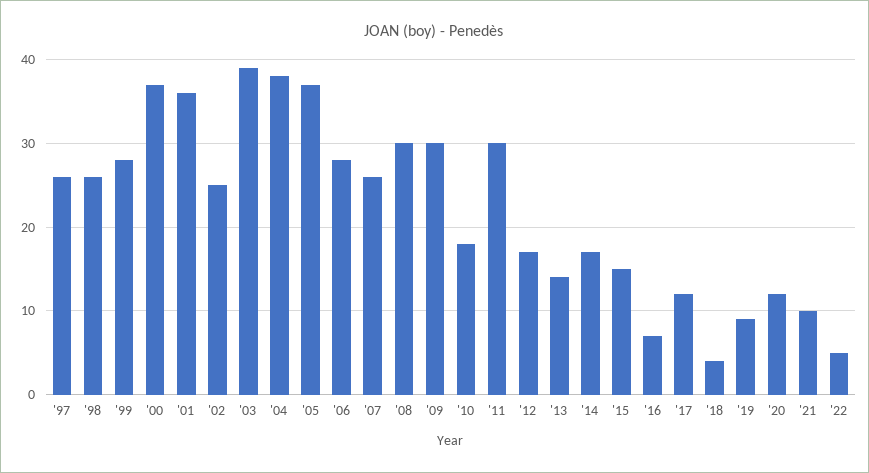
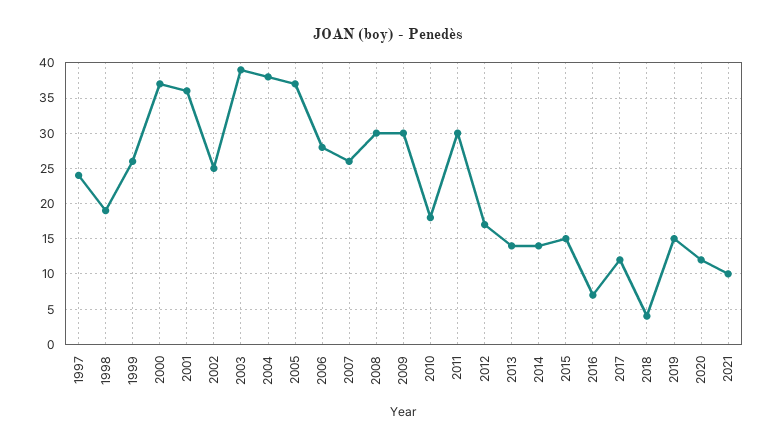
  {
-   "'97": 26,
+   "'97": 24,
-   "'98": 26,
+   "'98": 19,
-   "'99": 28,
+   "'99": 26,
    "'00": 37,
    "'01": 36,
    "'02": 25,
    "'03": 39,
    "'04": 38,
    "'05": 37,
    "'06": 28,
    "'07": 26,
    "'08": 30,
    "'09": 30,
    "'10": 18,
    "'11": 30,
    "'12": 17,
    "'13": 14,
-   "'14": 17,
+   "'14": 14,
    "'15": 15,
    "'16": 7,
    "'17": 12,
    "'18": 4,
-   "'19": 9,
+   "'19": 15,
    "'20": 12,
-   "'21": 10,
+   "'21": 10
-   "'22": 5
  }

